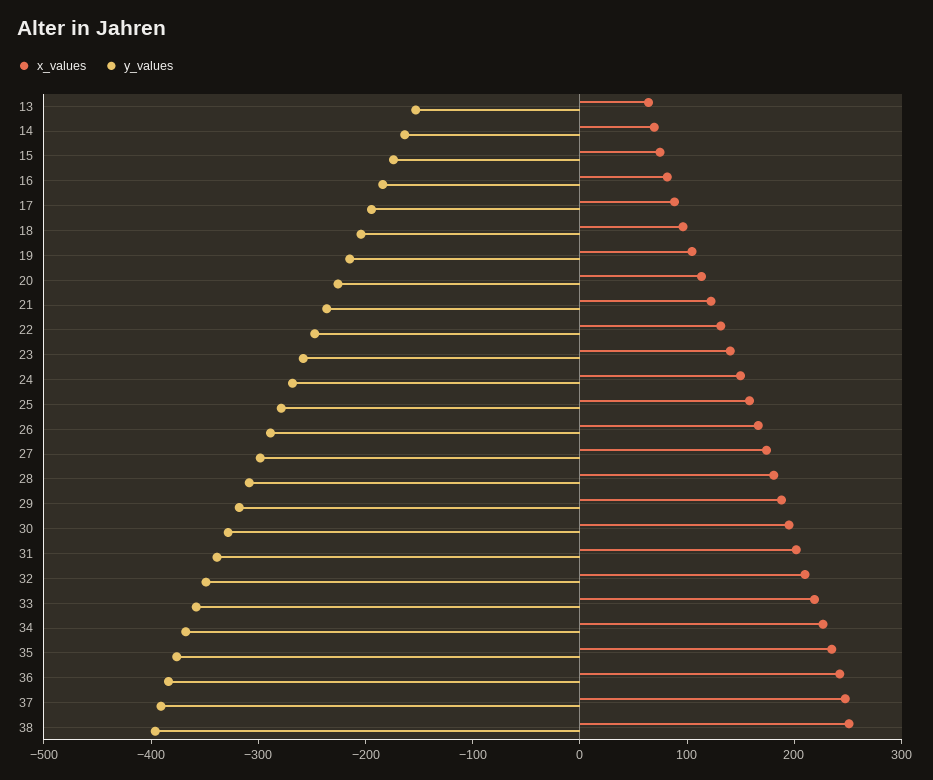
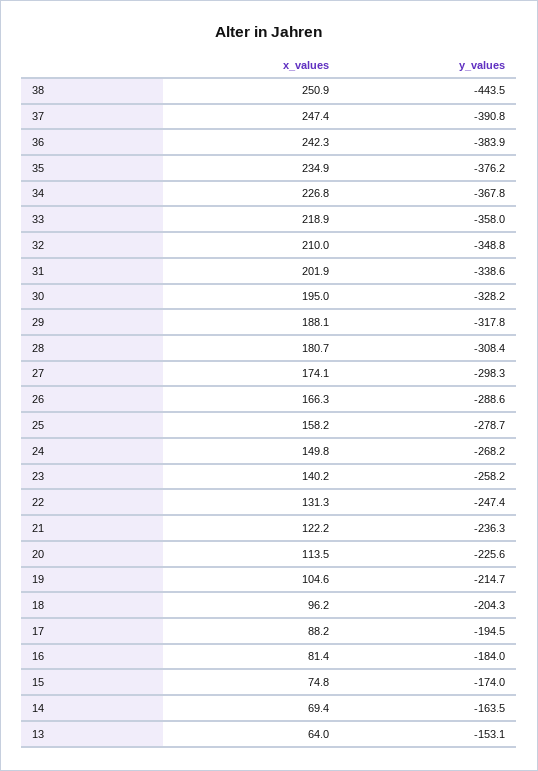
  {
    "x_values": {
      "13": 64,
      "14": 69.4,
      "15": 74.8,
      "16": 81.4,
      "17": 88.2,
      "18": 96.2,
      "19": 104.6,
      "20": 113.5,
      "21": 122.2,
      "22": 131.3,
      "23": 140.2,
      "24": 149.8,
      "25": 158.2,
      "26": 166.3,
      "27": 174.1,
      "28": 180.7,
      "29": 188.1,
      "30": 195,
      "31": 201.9,
      "32": 210,
      "33": 218.9,
      "34": 226.8,
      "35": 234.9,
      "36": 242.3,
      "37": 247.4,
      "38": 250.9
    },
    "y_values": {
      "13": -153.1,
      "14": -163.5,
      "15": -174,
      "16": -184,
      "17": -194.5,
      "18": -204.3,
      "19": -214.7,
      "20": -225.6,
      "21": -236.3,
      "22": -247.4,
      "23": -258.2,
      "24": -268.2,
      "25": -278.7,
      "26": -288.6,
      "27": -298.3,
      "28": -308.4,
      "29": -317.8,
      "30": -328.2,
      "31": -338.6,
      "32": -348.8,
      "33": -358,
      "34": -367.8,
      "35": -376.2,
      "36": -383.9,
      "37": -390.8,
-     "38": -400
+     "38": -443.5
    }
  }

